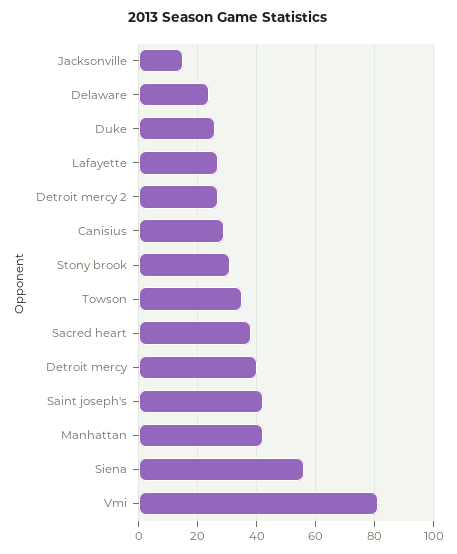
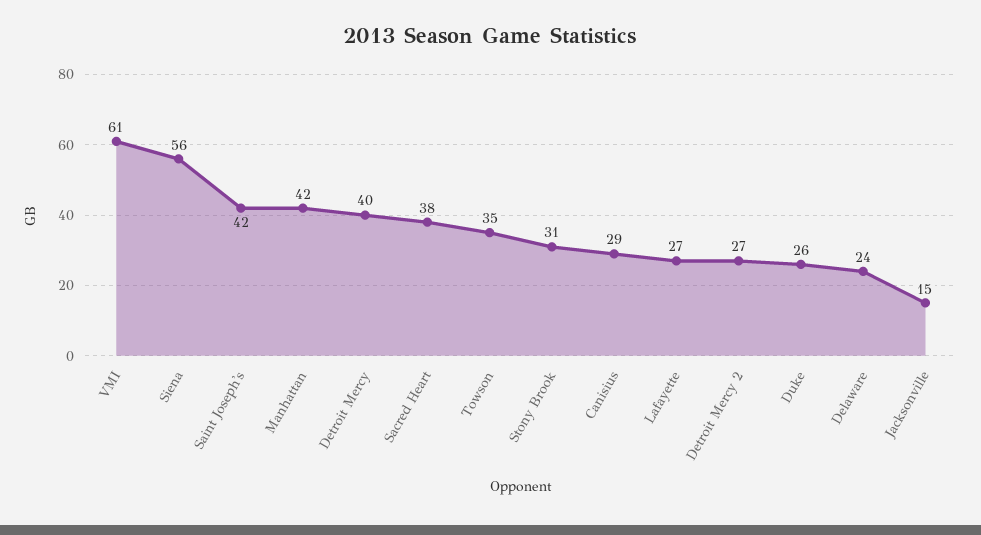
  {
    "Jacksonville": 15,
    "Delaware": 24,
    "Duke": 26,
    "Lafayette": 27,
    "Detroit mercy 2": 27,
    "Canisius": 29,
    "Stony brook": 31,
    "Towson": 35,
    "Sacred heart": 38,
    "Detroit mercy": 40,
    "Saint joseph's": 42,
    "Manhattan": 42,
    "Siena": 56,
-   "Vmi": 80
+   "Vmi": 61
  }

